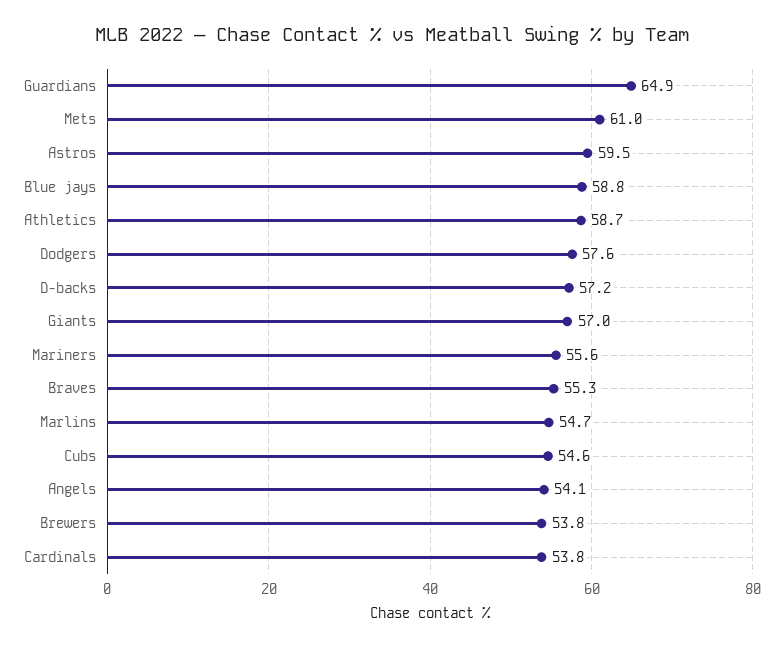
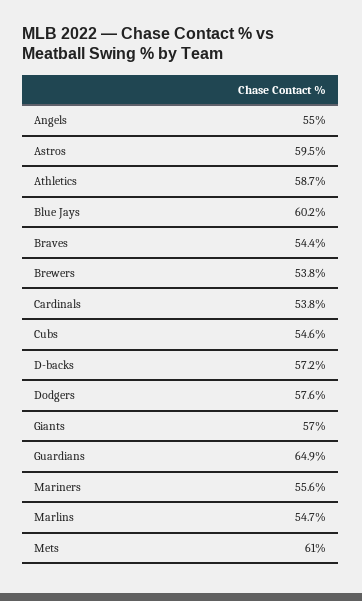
  {
    "Guardians": 64.9,
    "Mets": 61,
    "Astros": 59.5,
-   "Blue jays": 58.8,
+   "Blue jays": 60.2,
    "Athletics": 58.7,
    "Dodgers": 57.6,
    "D-backs": 57.2,
    "Giants": 57,
    "Mariners": 55.6,
-   "Braves": 55.3,
+   "Braves": 54.4,
    "Marlins": 54.7,
    "Cubs": 54.6,
-   "Angels": 54.1,
+   "Angels": 55,
    "Brewers": 53.8,
    "Cardinals": 53.8
  }

